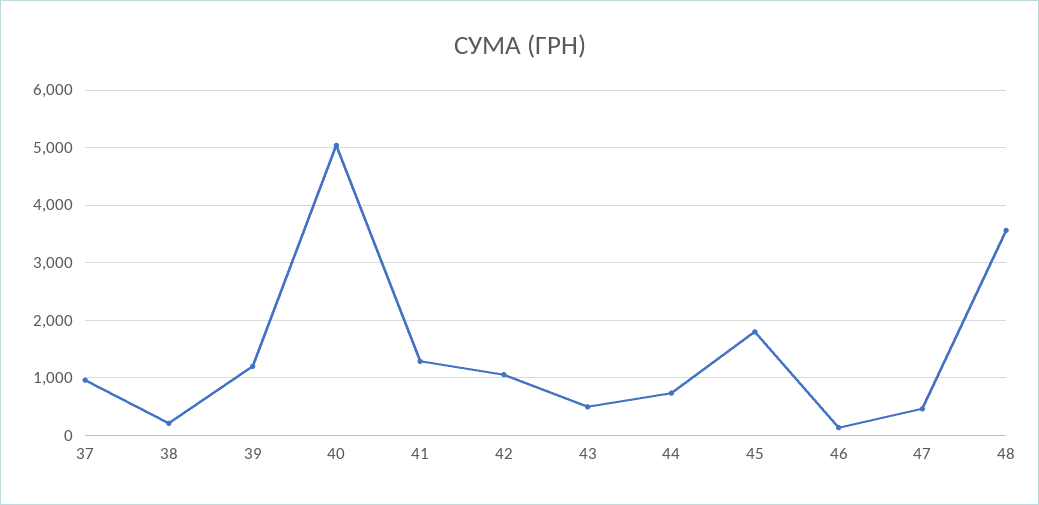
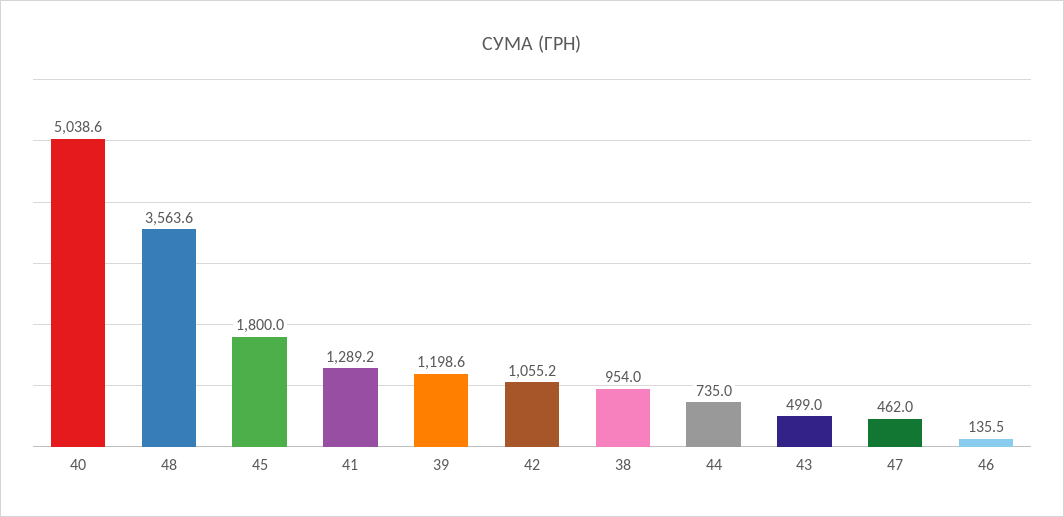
  {
-   "37": 1000,
-   "38": 200,
+   "38": 954,
    "39": 1198.6,
    "40": 5038.6,
    "41": 1289.2,
    "42": 1055.2,
    "43": 499,
    "44": 735,
    "45": 1800,
    "46": 135.5,
    "47": 462,
    "48": 3563.6
  }

